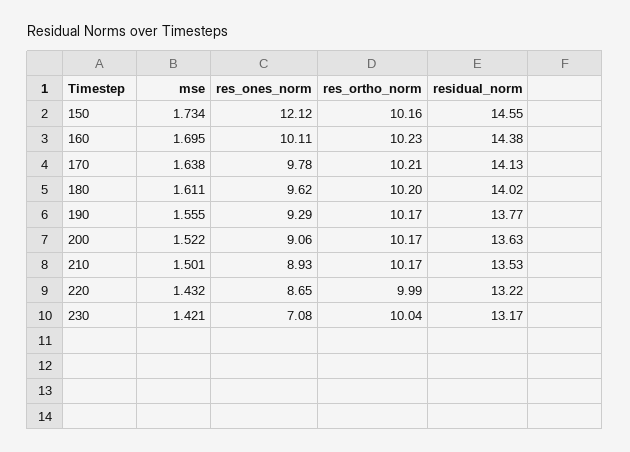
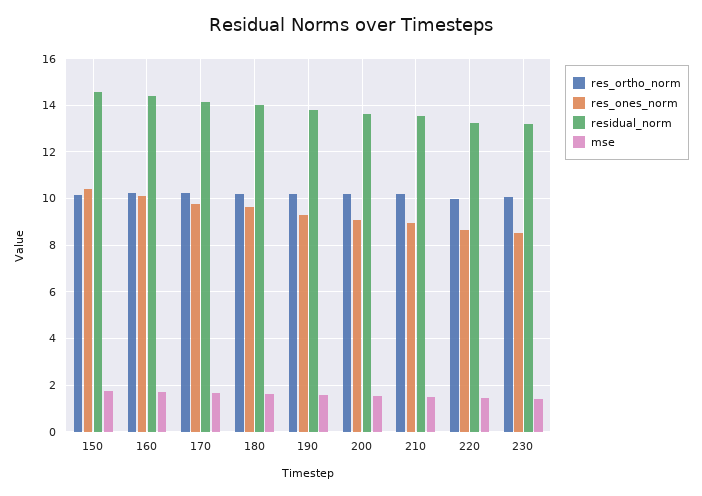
  {
    "mse": {
      "150": 1.734,
      "160": 1.695,
      "170": 1.638,
      "180": 1.611,
      "190": 1.555,
      "200": 1.522,
      "210": 1.501,
      "220": 1.432,
      "230": 1.421
    },
    "res_ones_norm": {
-     "150": 12.12,
+     "150": 10.5,
      "160": 10.11,
      "170": 9.78,
      "180": 9.62,
      "190": 9.29,
      "200": 9.06,
      "210": 8.93,
      "220": 8.65,
-     "230": 7.08
+     "230": 8.5
    },
    "res_ortho_norm": {
      "150": 10.16,
      "160": 10.23,
      "170": 10.21,
      "180": 10.2,
      "190": 10.17,
      "200": 10.17,
      "210": 10.17,
      "220": 9.99,
      "230": 10.04
    },
    "residual_norm": {
      "150": 14.55,
      "160": 14.38,
      "170": 14.13,
      "180": 14.02,
      "190": 13.77,
      "200": 13.63,
      "210": 13.53,
      "220": 13.22,
      "230": 13.17
    }
  }

